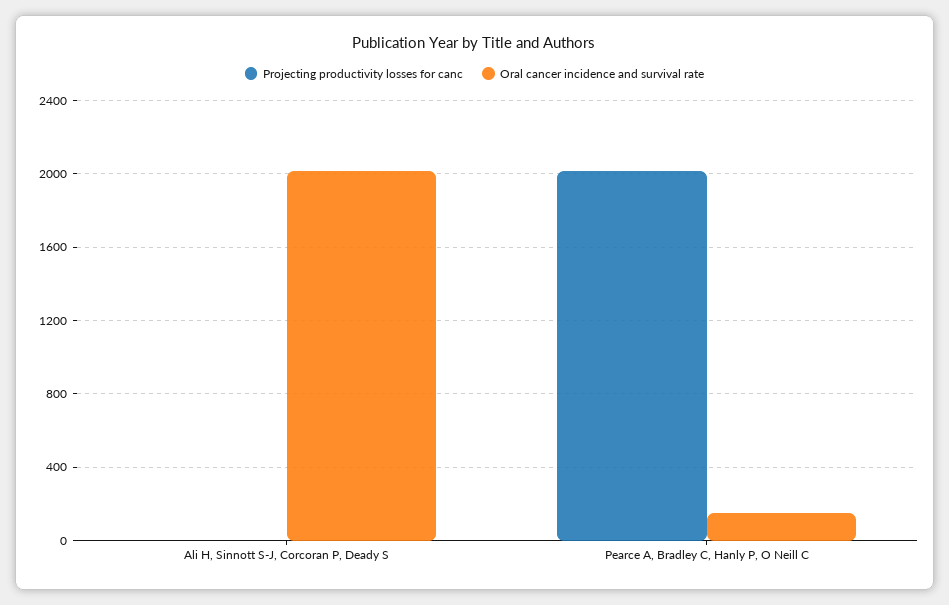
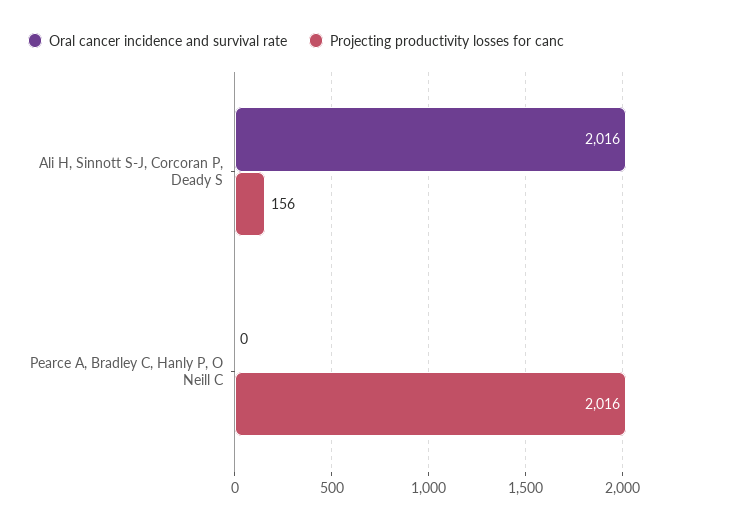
  {
    "Projecting productivity losses for canc": {
-     "Ali H, Sinnott S-J, Corcoran P, Deady S": 0,
+     "Ali H, Sinnott S-J, Corcoran P, Deady S": 156,
      "Pearce A, Bradley C, Hanly P, O Neill C": 2016
    },
    "Oral cancer incidence and survival rate": {
      "Ali H, Sinnott S-J, Corcoran P, Deady S": 2016,
-     "Pearce A, Bradley C, Hanly P, O Neill C": 150
+     "Pearce A, Bradley C, Hanly P, O Neill C": 0
    }
  }

